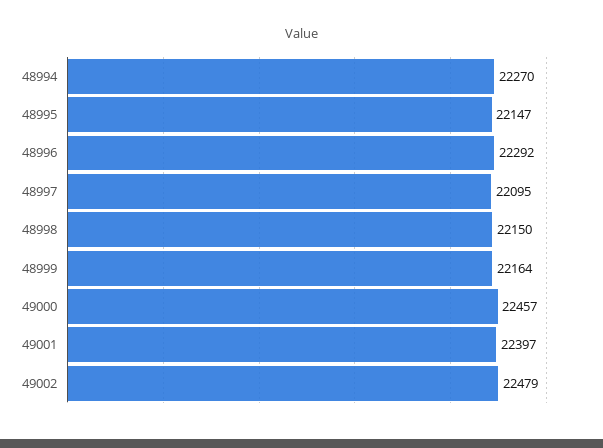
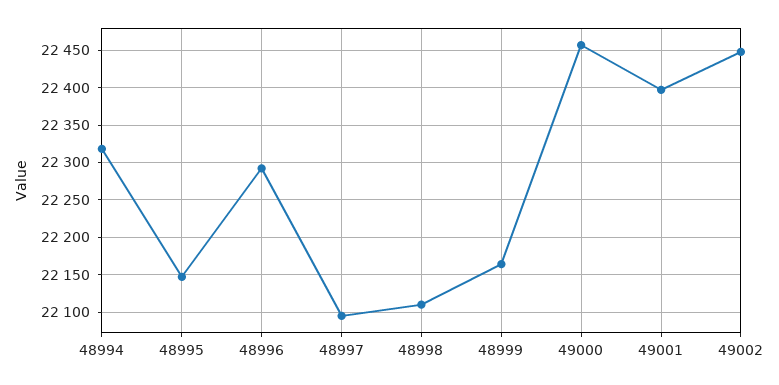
  {
-   "48994": 22270,
+   "48994": 22320,
    "48995": 22147,
    "48996": 22292,
    "48997": 22095,
-   "48998": 22150,
+   "48998": 22110,
    "48999": 22164,
    "49000": 22457,
    "49001": 22397,
-   "49002": 22479
+   "49002": 22450
  }

